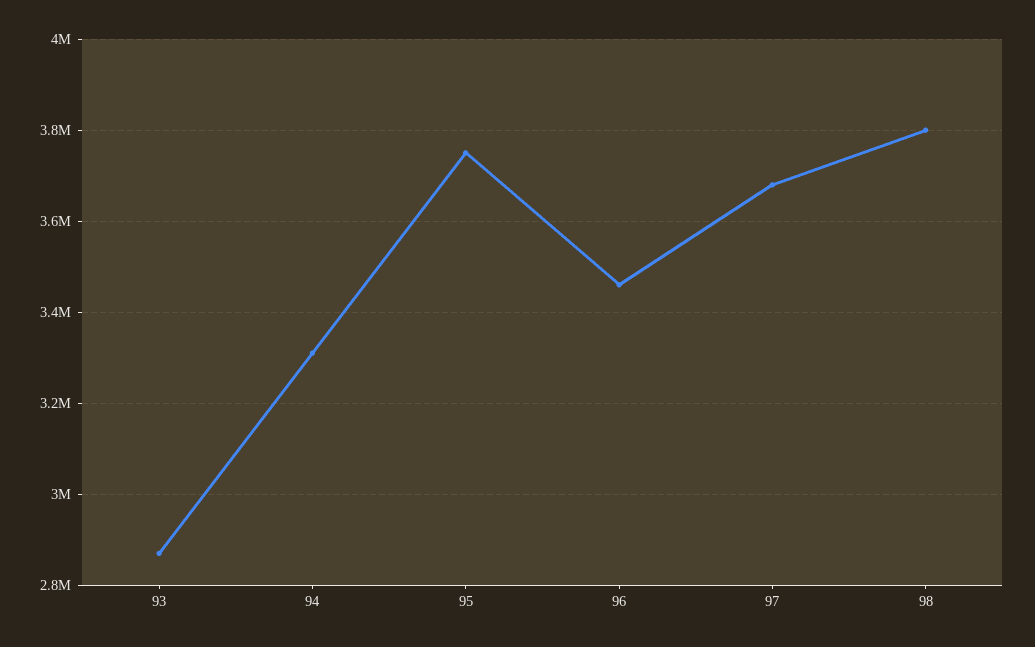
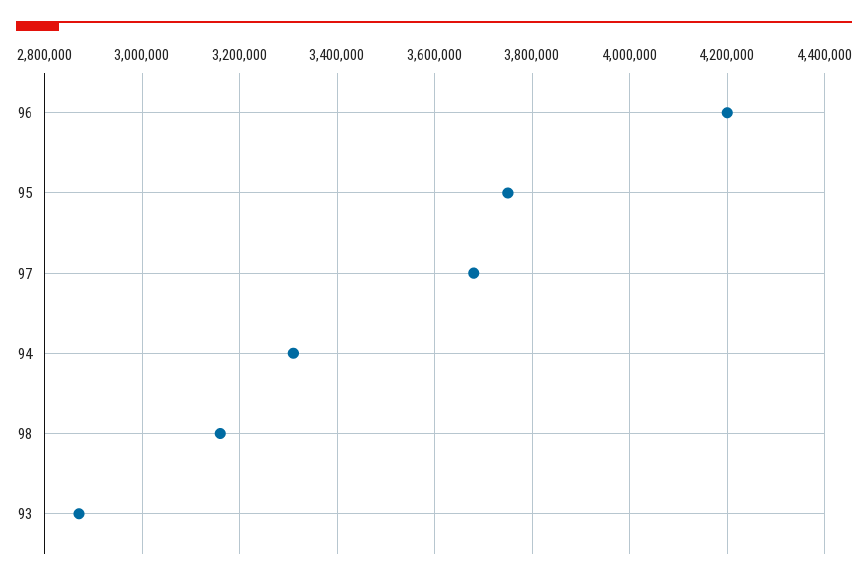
  {
    "93": 2880000,
    "94": 3320000,
    "95": 3760000,
-   "96": 3460000,
+   "96": 4200000,
    "97": 3680000,
-   "98": 3800000
+   "98": 3160000
  }

